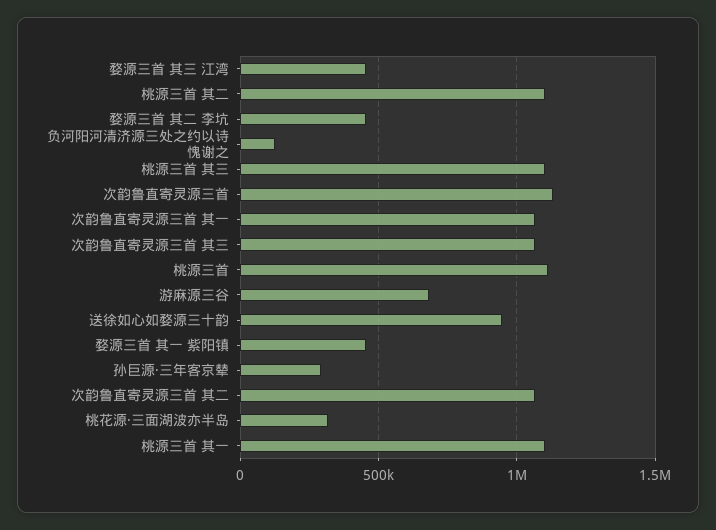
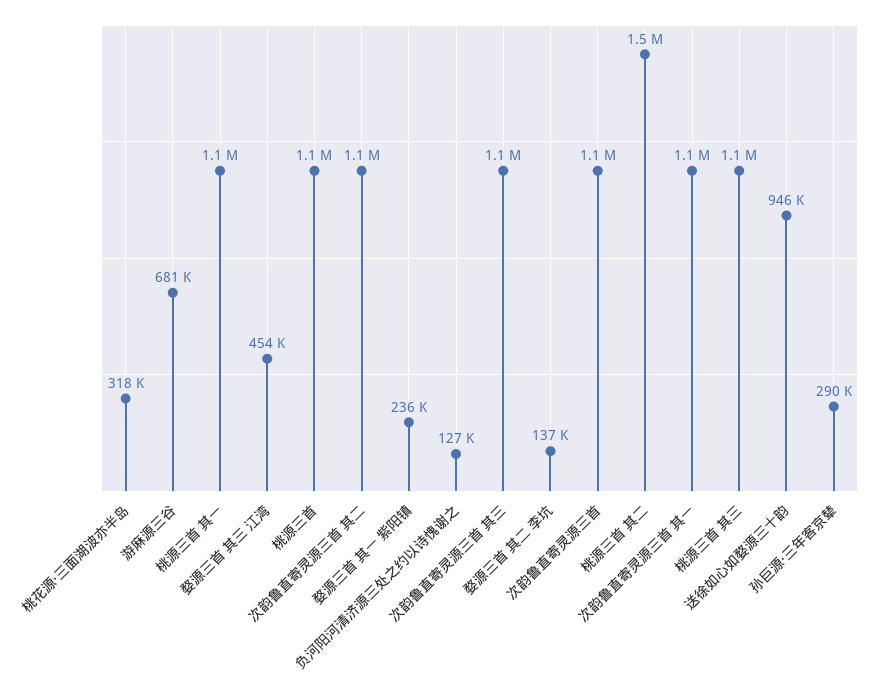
  {
    "婺源三首 其三 江湾": 454000,
-   "桃源三首 其二": 1100000,
+   "桃源三首 其二": 1500000,
-   "婺源三首 其二 李坑": 450000,
+   "婺源三首 其二 李坑": 137000,
    "负河阳河清济源三处之约以诗愧谢之": 127000,
    "桃源三首 其三": 1100000,
    "次韵鲁直寄灵源三首": 1100000,
    "次韵鲁直寄灵源三首 其一": 1100000,
    "次韵鲁直寄灵源三首 其三": 1100000,
    "桃源三首": 1100000,
    "游麻源三谷": 681000,
    "送徐如心如婺源三十韵": 946000,
-   "婺源三首 其一 紫阳镇": 450000,
+   "婺源三首 其一 紫阳镇": 236000,
    "孙巨源·三年客京辇": 290000,
    "次韵鲁直寄灵源三首 其二": 1100000,
    "桃花源·三面湖波亦半岛": 318000,
    "桃源三首 其一": 1100000
  }

